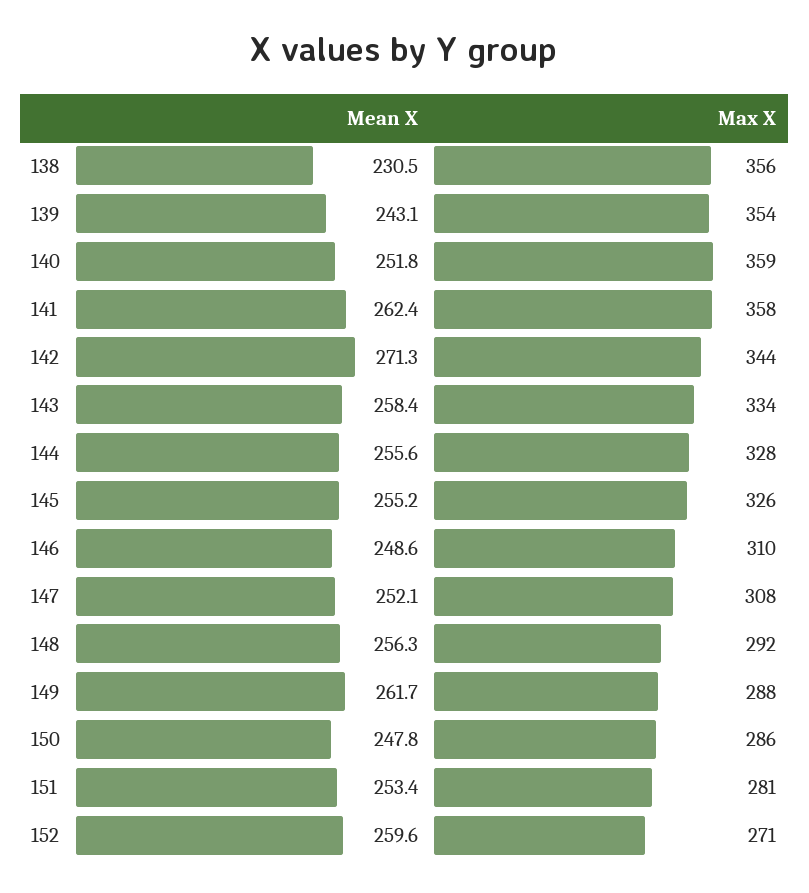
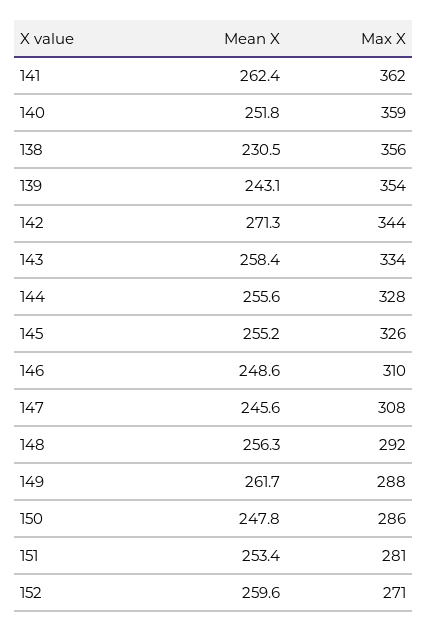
  {
    "Mean X": {
      "138": 230.5,
      "139": 243.1,
      "140": 251.8,
      "141": 262.4,
      "142": 271.3,
      "143": 258.4,
      "144": 255.6,
      "145": 255.2,
      "146": 248.6,
-     "147": 252.1,
+     "147": 245.6,
      "148": 256.3,
      "149": 261.7,
      "150": 247.8,
      "151": 253.4,
      "152": 259.6
    },
    "Max X": {
      "138": 356,
      "139": 354,
      "140": 359,
-     "141": 358,
+     "141": 362,
      "142": 344,
      "143": 334,
      "144": 328,
      "145": 326,
      "146": 310,
      "147": 308,
      "148": 292,
      "149": 288,
      "150": 286,
      "151": 281,
      "152": 271
    }
  }

